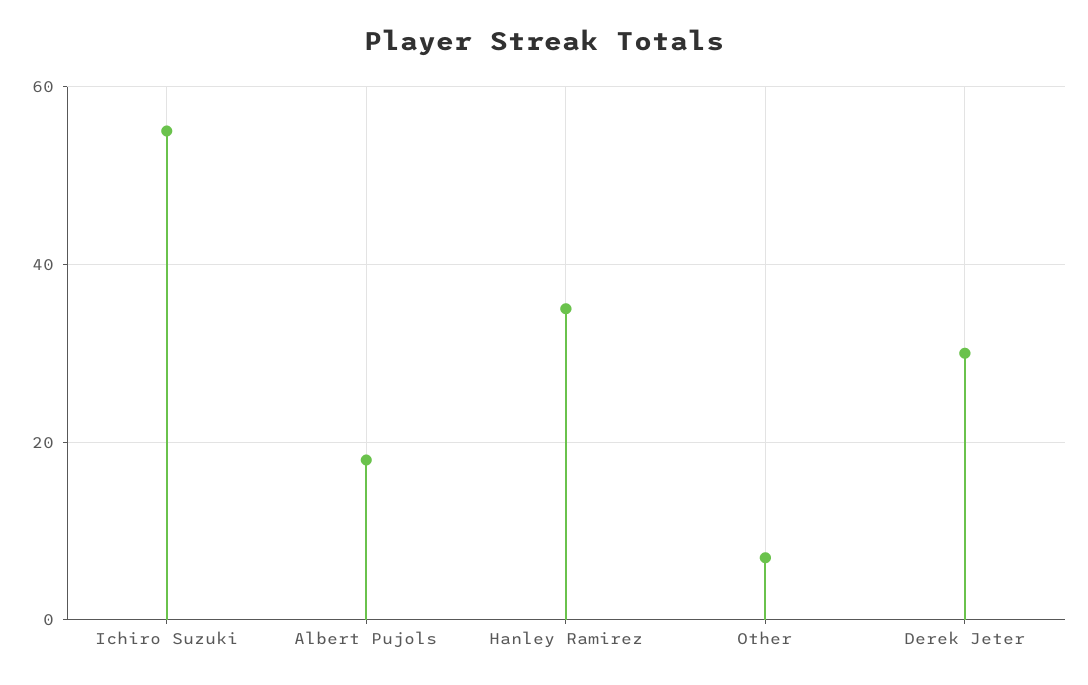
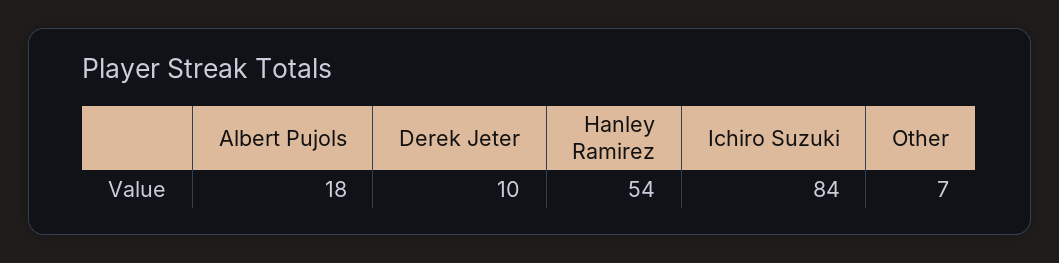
  {
-   "Ichiro Suzuki": 55,
+   "Ichiro Suzuki": 84,
    "Albert Pujols": 18,
-   "Hanley Ramirez": 35,
+   "Hanley Ramirez": 54,
    "Other": 7,
-   "Derek Jeter": 30
+   "Derek Jeter": 10
  }

